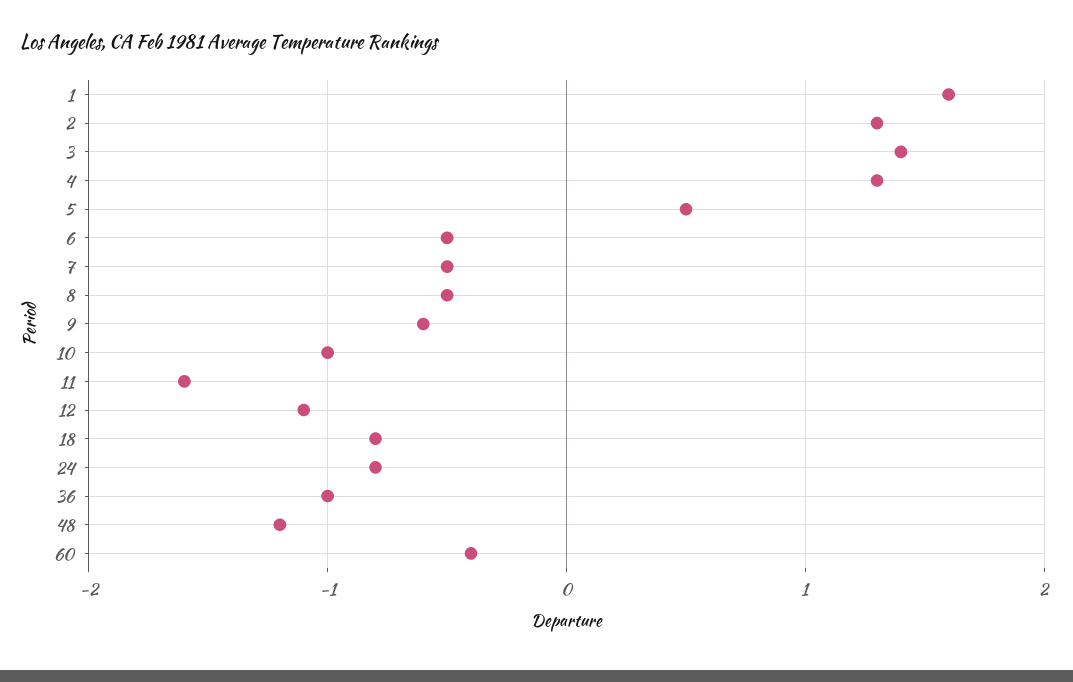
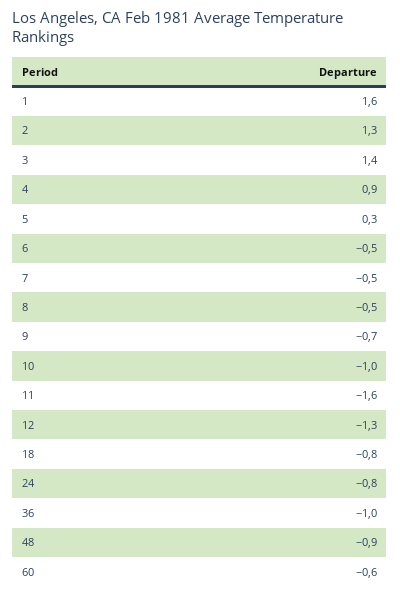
  {
    "1": 1.6,
    "2": 1.3,
    "3": 1.4,
-   "4": 1.3,
+   "4": 0.9,
-   "5": 0.5,
+   "5": 0.3,
    "6": -0.5,
    "7": -0.5,
    "8": -0.5,
-   "9": -0.6,
+   "9": -0.7,
    "10": -1,
    "11": -1.6,
-   "12": -1.1,
+   "12": -1.3,
    "18": -0.8,
    "24": -0.8,
    "36": -1,
-   "48": -1.2,
+   "48": -0.9,
-   "60": -0.4
+   "60": -0.6
  }

